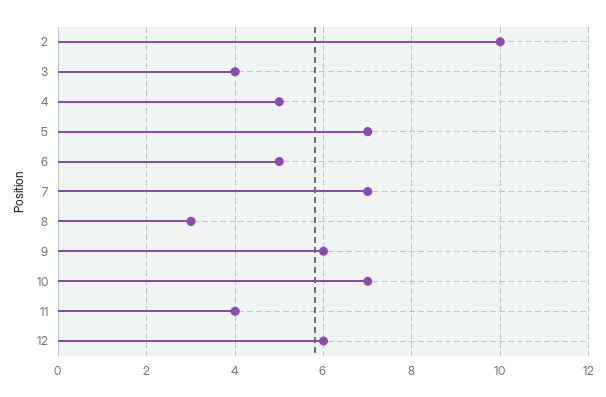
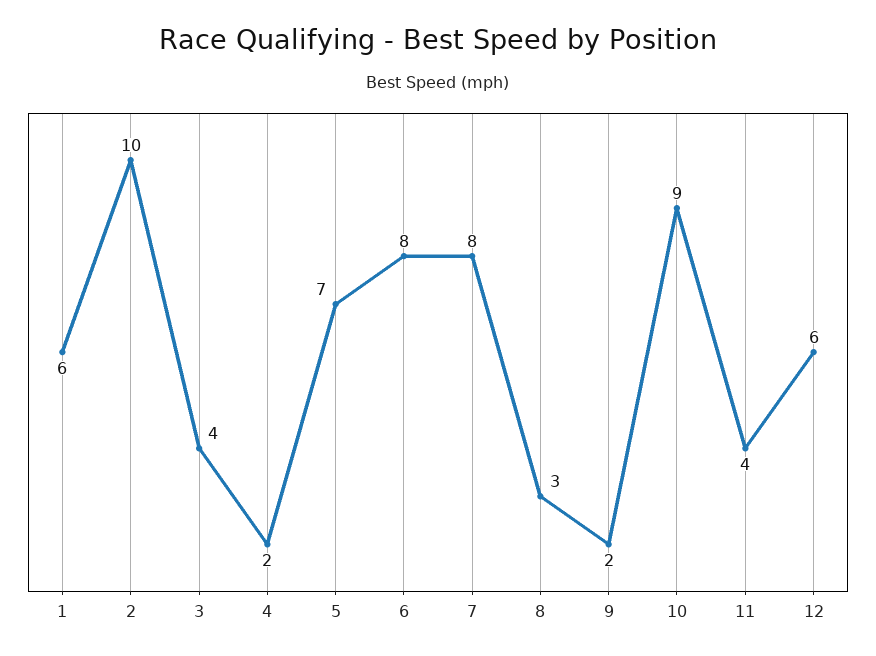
  {
    "2": 10,
    "3": 4,
-   "4": 5,
+   "4": 2,
    "5": 7,
-   "6": 5,
+   "6": 8,
-   "7": 7,
+   "7": 8,
    "8": 3,
-   "9": 6,
+   "9": 2,
-   "10": 7,
+   "10": 9,
    "11": 4,
-   "12": 6
+   "12": 6,
+   "1": 6
  }

